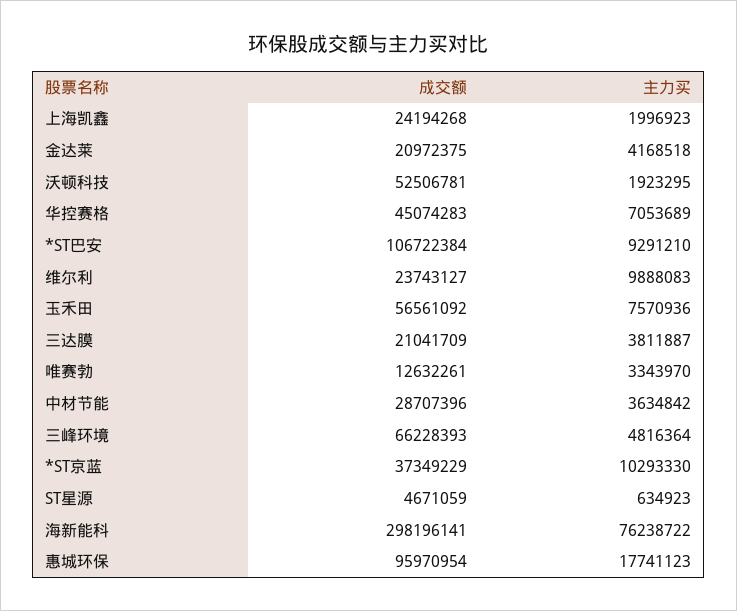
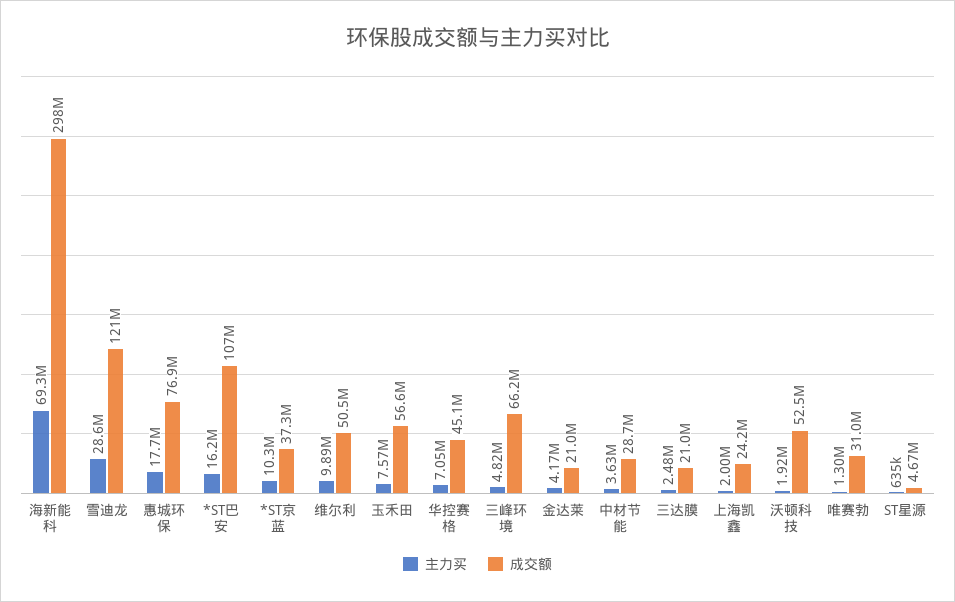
  {
    "成交额": {
      "上海凯鑫": 24194268,
      "金达莱": 20972375,
      "沃顿科技": 52506781,
      "华控赛格": 45074283,
      "*ST巴安": 106722384,
-     "维尔利": 23743127,
+     "维尔利": 50500000,
      "玉禾田": 56561092,
      "三达膜": 21041709,
-     "唯赛勃": 12632261,
+     "唯赛勃": 31000000,
      "中材节能": 28707396,
      "三峰环境": 66228393,
      "*ST京蓝": 37349229,
      "ST星源": 4671059,
      "海新能科": 298196141,
-     "惠城环保": 95970954
+     "惠城环保": 76900000,
+     "雪迪龙": 121000000
    },
    "主力买": {
      "上海凯鑫": 1996923,
      "金达莱": 4168518,
      "沃顿科技": 1923295,
      "华控赛格": 7053689,
-     "*ST巴安": 9291210,
+     "*ST巴安": 16200000,
      "维尔利": 9888083,
      "玉禾田": 7570936,
-     "三达膜": 3811887,
+     "三达膜": 2480000,
-     "唯赛勃": 3343970,
+     "唯赛勃": 1300000,
      "中材节能": 3634842,
      "三峰环境": 4816364,
      "*ST京蓝": 10293330,
      "ST星源": 634923,
-     "海新能科": 76238722,
+     "海新能科": 69300000,
-     "惠城环保": 17741123
+     "惠城环保": 17741123,
+     "雪迪龙": 28600000
    }
  }

